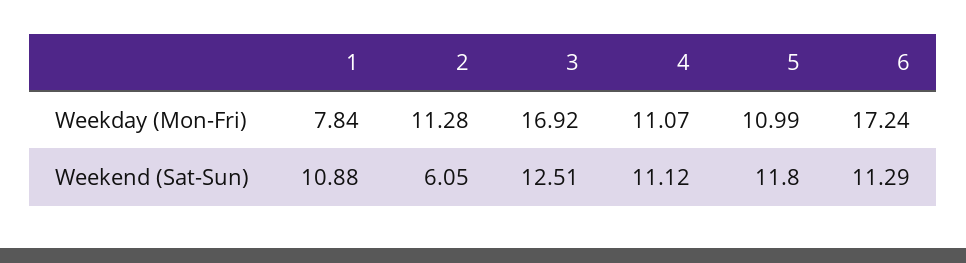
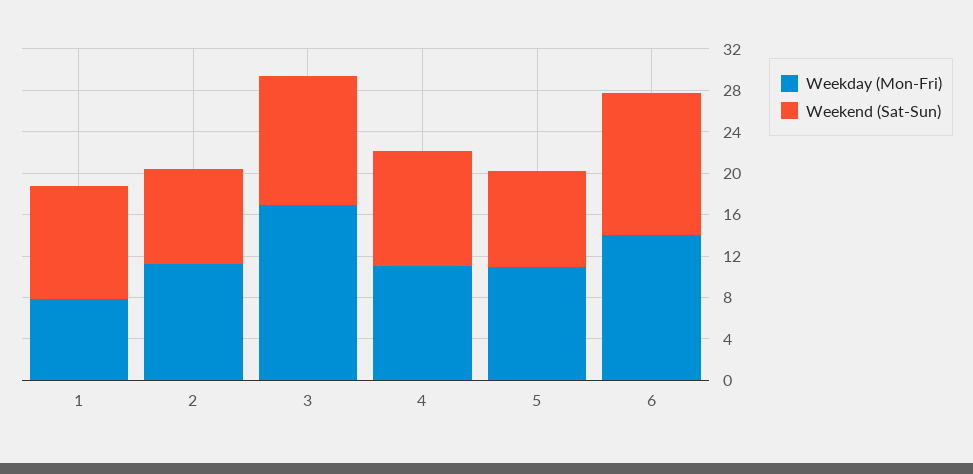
  {
    "Weekday (Mon-Fri)": {
      "1": 7.84,
      "2": 11.28,
      "3": 16.92,
      "4": 11.07,
      "5": 10.99,
-     "6": 17.24
+     "6": 14
    },
    "Weekend (Sat-Sun)": {
      "1": 10.88,
-     "2": 6.05,
+     "2": 9,
      "3": 12.51,
      "4": 11.12,
-     "5": 11.8,
+     "5": 9,
-     "6": 11.29
+     "6": 14
    }
  }

